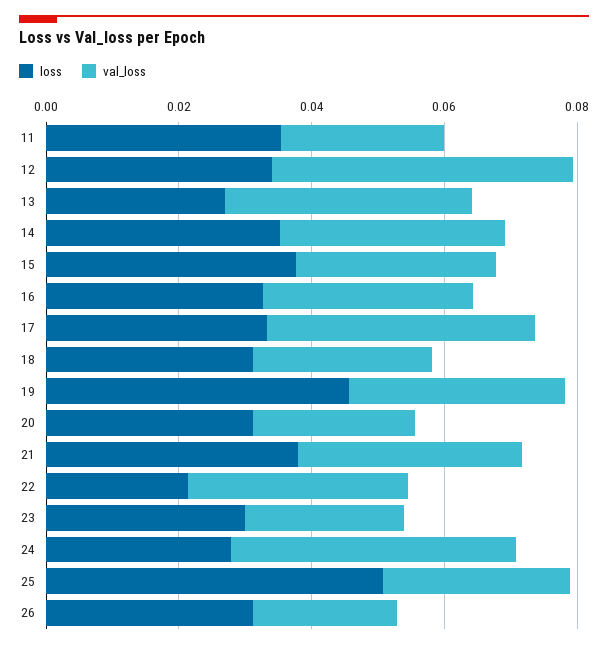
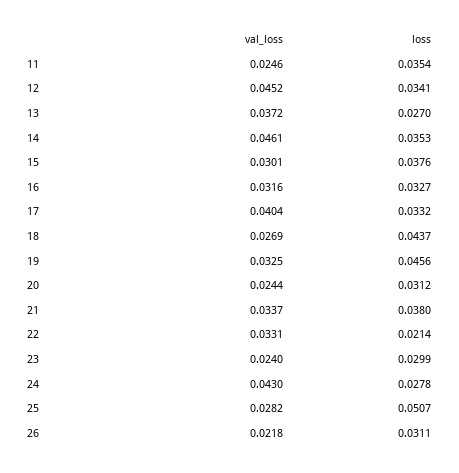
  {
    "loss": {
      "11": 0.0354,
      "12": 0.0341,
      "13": 0.027,
      "14": 0.0353,
      "15": 0.0376,
      "16": 0.0327,
      "17": 0.0332,
-     "18": 0.03,
+     "18": 0.0437,
      "19": 0.0456,
      "20": 0.0312,
      "21": 0.038,
      "22": 0.0214,
      "23": 0.0299,
      "24": 0.0278,
      "25": 0.0507,
      "26": 0.0311
    },
    "val_loss": {
      "11": 0.0246,
      "12": 0.0452,
      "13": 0.0372,
-     "14": 0.035,
+     "14": 0.0461,
      "15": 0.0301,
      "16": 0.0316,
      "17": 0.0404,
      "18": 0.0269,
      "19": 0.0325,
      "20": 0.0244,
      "21": 0.0337,
      "22": 0.0331,
      "23": 0.024,
      "24": 0.043,
      "25": 0.0282,
      "26": 0.0218
    }
  }

